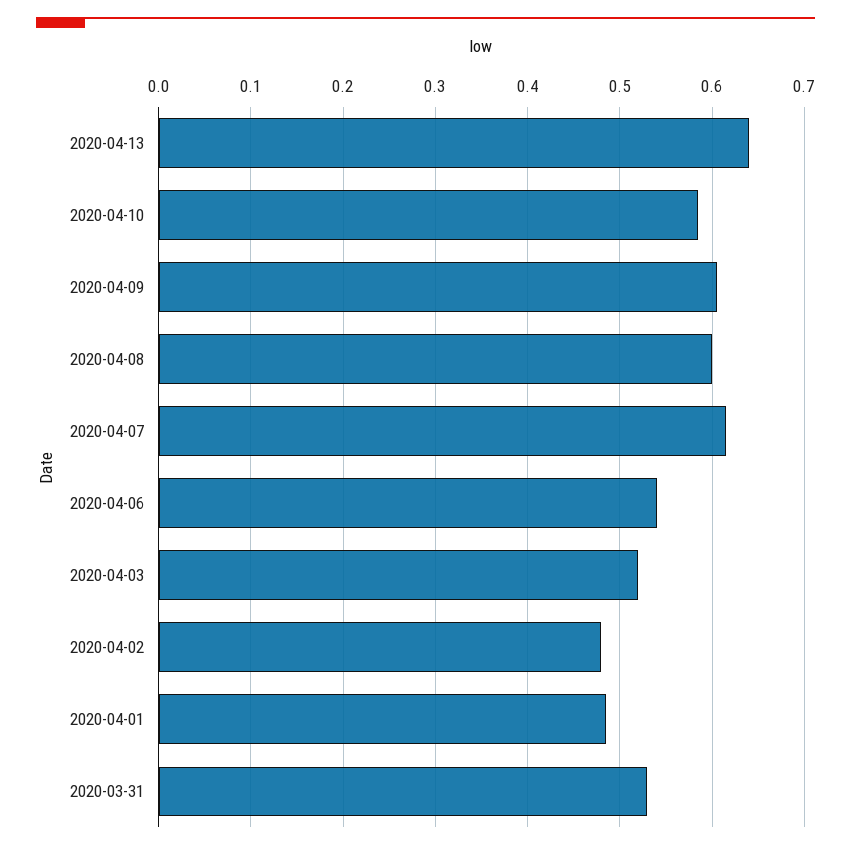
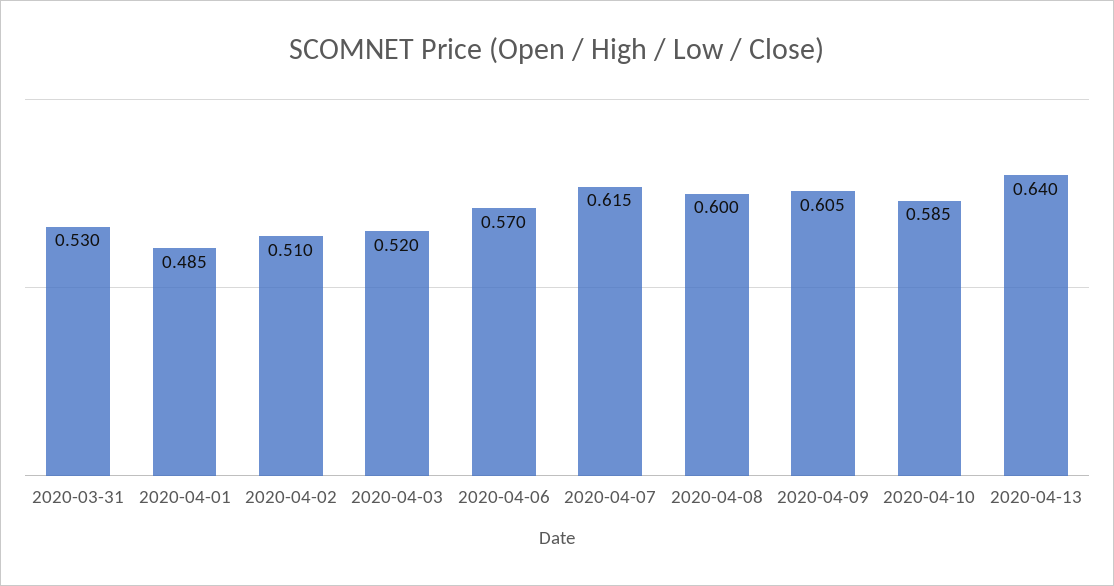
  {
    "2020-04-13": 0.64,
    "2020-04-10": 0.585,
    "2020-04-09": 0.605,
    "2020-04-08": 0.6,
    "2020-04-07": 0.615,
-   "2020-04-06": 0.54,
+   "2020-04-06": 0.57,
    "2020-04-03": 0.52,
-   "2020-04-02": 0.48,
+   "2020-04-02": 0.51,
    "2020-04-01": 0.485,
    "2020-03-31": 0.53
  }

